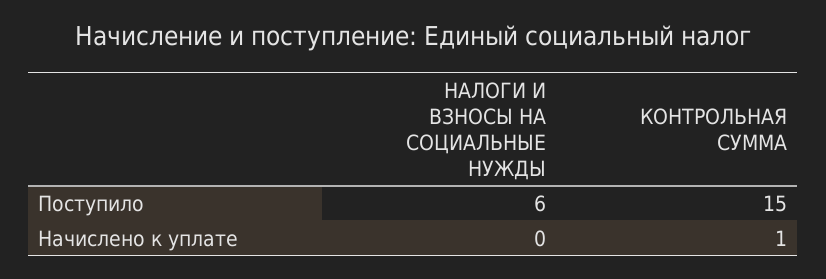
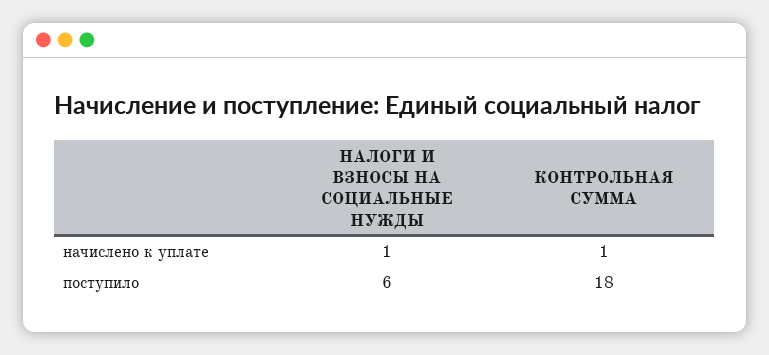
  {
    "НАЛОГИ И ВЗНОСЫ НА СОЦИАЛЬНЫЕ НУЖДЫ": {
      "Поступило": 6,
-     "Начислено к уплате": 0
+     "Начислено к уплате": 1
    },
    "КОНТРОЛЬНАЯ СУММА": {
-     "Поступило": 15,
+     "Поступило": 18,
      "Начислено к уплате": 1
    }
  }

